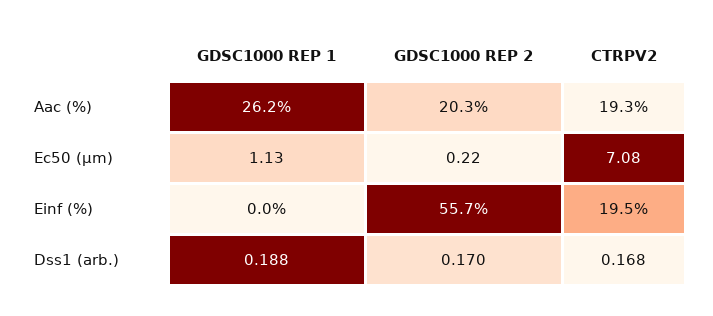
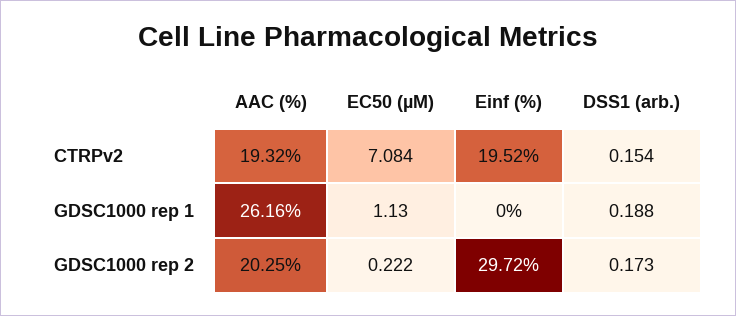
  {
    "GDSC1000 REP 1": {
      "Aac (%)": 26.16,
      "Ec50 (µm)": 1.13,
      "Einf (%)": 0,
      "Dss1 (arb.)": 0.188
    },
    "GDSC1000 REP 2": {
      "Aac (%)": 20.25,
      "Ec50 (µm)": 0.222,
-     "Einf (%)": 55.7,
+     "Einf (%)": 29.72,
-     "Dss1 (arb.)": 0.17
+     "Dss1 (arb.)": 0.173
    },
    "CTRPV2": {
      "Aac (%)": 19.32,
      "Ec50 (µm)": 7.084,
      "Einf (%)": 19.52,
-     "Dss1 (arb.)": 0.168
+     "Dss1 (arb.)": 0.154
    }
  }

